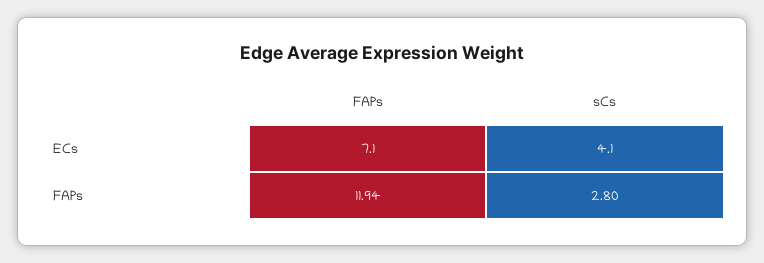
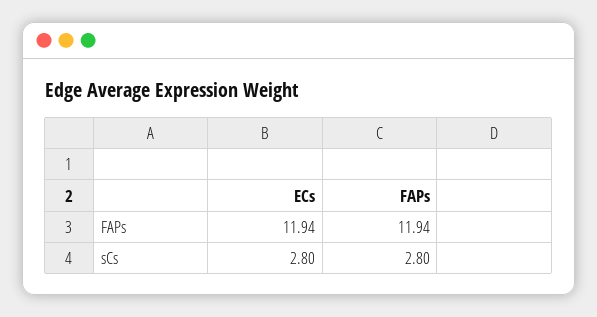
  {
    "FAPs": {
-     "ECs": 7.1,
+     "ECs": 11.94,
      "FAPs": 11.94
    },
    "sCs": {
-     "ECs": 4.1,
+     "ECs": 2.8,
      "FAPs": 2.8
    }
  }

